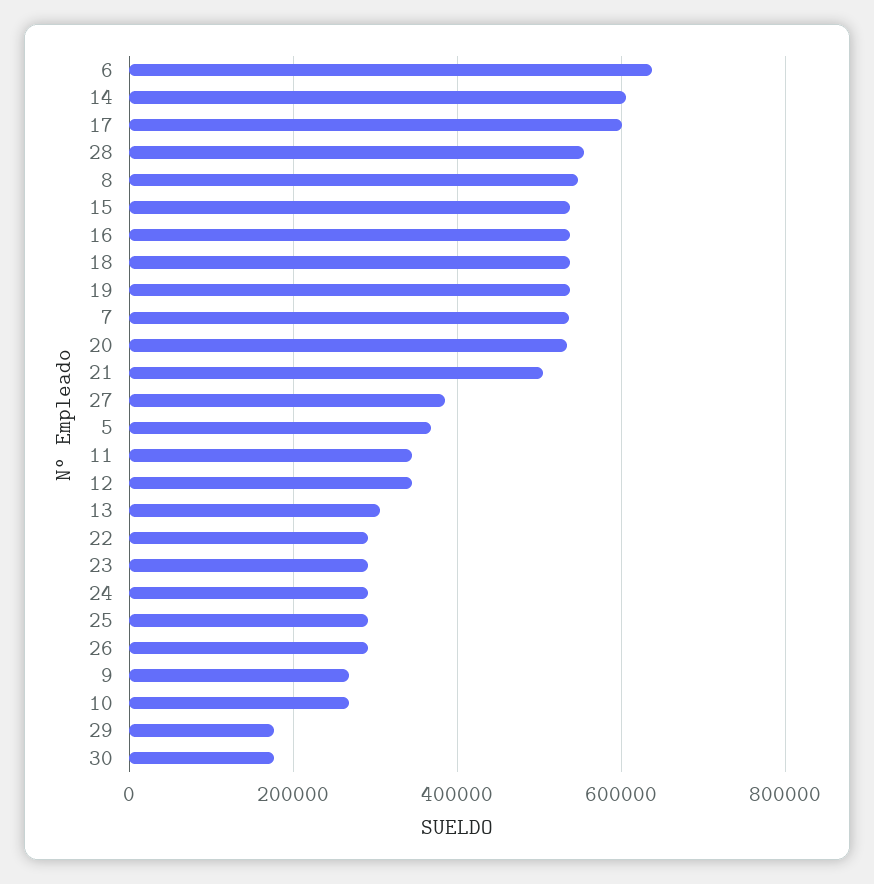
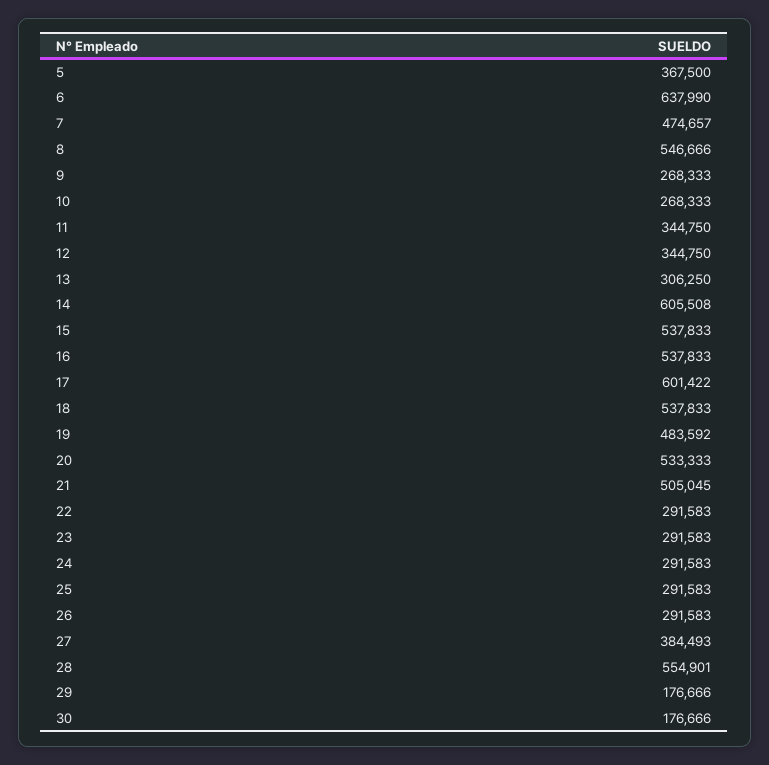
  {
    "6": 637990,
    "14": 605508,
    "17": 601422,
    "28": 554901,
    "8": 546666,
    "15": 537833,
    "16": 537833,
    "18": 537833,
-   "19": 540000,
+   "19": 483592,
-   "7": 540000,
+   "7": 474657,
    "20": 533333,
    "21": 505045,
    "27": 384493,
    "5": 367500,
    "11": 344750,
    "12": 344750,
    "13": 306250,
    "22": 291583,
    "23": 291583,
    "24": 291583,
    "25": 291583,
    "26": 291583,
    "9": 268333,
    "10": 268333,
    "29": 176666,
    "30": 176666
  }

